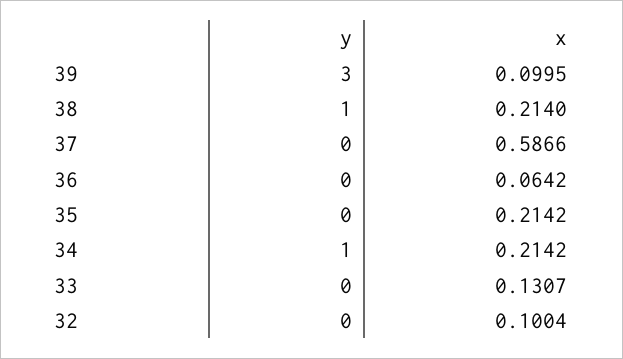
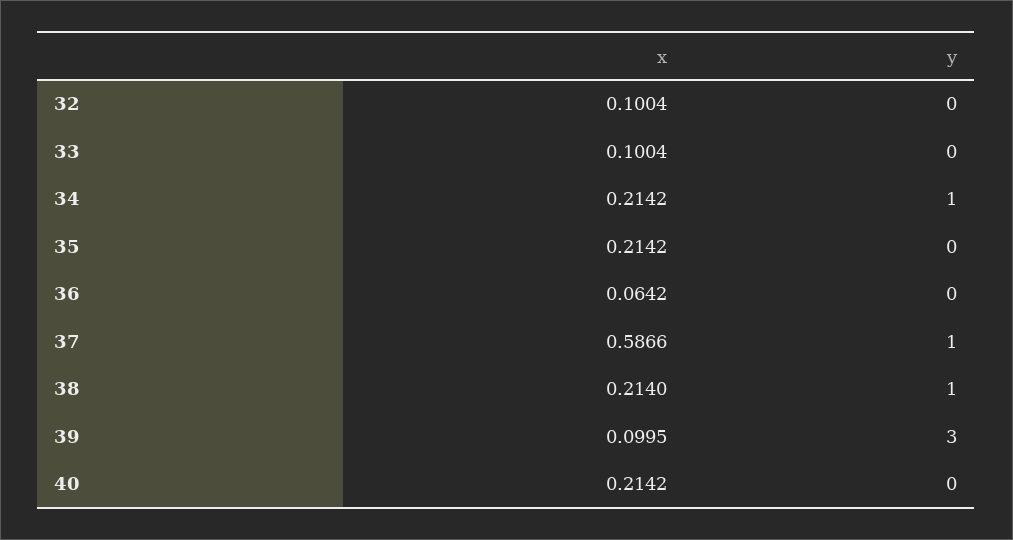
  {
    "y": {
      "39": 3,
      "38": 1,
-     "37": 0,
+     "37": 1,
      "36": 0,
      "35": 0,
      "34": 1,
      "33": 0,
-     "32": 0
+     "32": 0,
+     "40": 0
    },
    "x": {
      "39": 0.0995,
      "38": 0.214,
      "37": 0.5866,
      "36": 0.0642,
      "35": 0.2142,
      "34": 0.2142,
-     "33": 0.1307,
+     "33": 0.1004,
-     "32": 0.1004
+     "32": 0.1004,
+     "40": 0.2142
    }
  }

